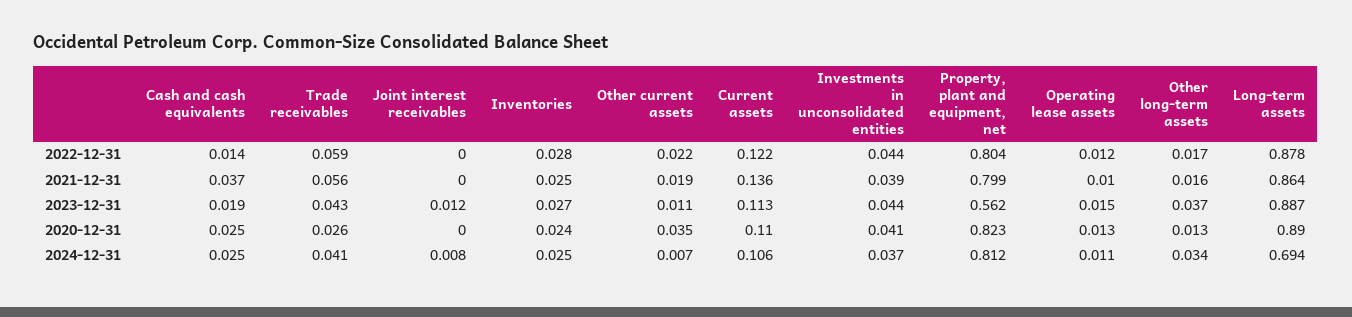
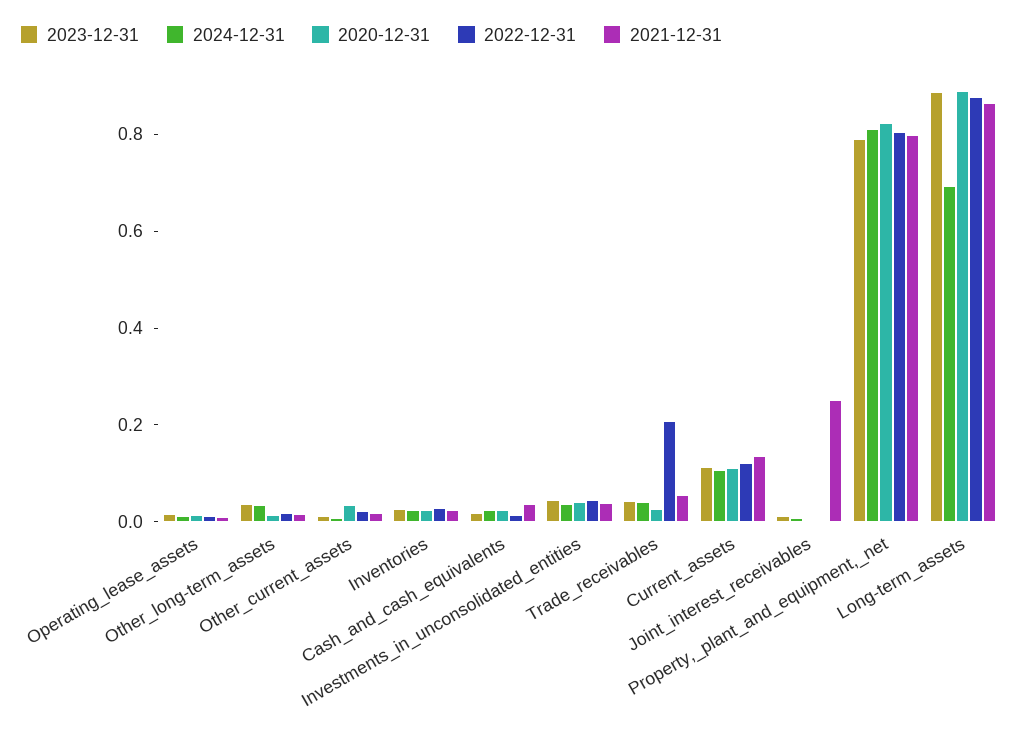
  {
    "2022-12-31": {
      "Cash and cash equivalents": 0.014,
-     "Trade receivables": 0.059,
+     "Trade receivables": 0.2,
      "Joint interest receivables": 0,
      "Inventories": 0.028,
      "Other current assets": 0.022,
      "Current assets": 0.122,
      "Investments in unconsolidated entities": 0.044,
      "Property, plant and equipment, net": 0.804,
      "Operating lease assets": 0.012,
      "Other long-term assets": 0.017,
      "Long-term assets": 0.878
    },
    "2021-12-31": {
      "Cash and cash equivalents": 0.037,
      "Trade receivables": 0.056,
-     "Joint interest receivables": 0,
+     "Joint interest receivables": 0.25,
      "Inventories": 0.025,
      "Other current assets": 0.019,
      "Current assets": 0.136,
      "Investments in unconsolidated entities": 0.039,
      "Property, plant and equipment, net": 0.799,
      "Operating lease assets": 0.01,
      "Other long-term assets": 0.016,
      "Long-term assets": 0.864
    },
    "2023-12-31": {
      "Cash and cash equivalents": 0.019,
      "Trade receivables": 0.043,
      "Joint interest receivables": 0.012,
      "Inventories": 0.027,
      "Other current assets": 0.011,
      "Current assets": 0.113,
      "Investments in unconsolidated entities": 0.044,
-     "Property, plant and equipment, net": 0.562,
+     "Property, plant and equipment, net": 0.8,
      "Operating lease assets": 0.015,
      "Other long-term assets": 0.037,
      "Long-term assets": 0.887
    },
    "2020-12-31": {
      "Cash and cash equivalents": 0.025,
      "Trade receivables": 0.026,
      "Joint interest receivables": 0,
      "Inventories": 0.024,
      "Other current assets": 0.035,
      "Current assets": 0.11,
      "Investments in unconsolidated entities": 0.041,
      "Property, plant and equipment, net": 0.823,
      "Operating lease assets": 0.013,
      "Other long-term assets": 0.013,
      "Long-term assets": 0.89
    },
    "2024-12-31": {
      "Cash and cash equivalents": 0.025,
      "Trade receivables": 0.041,
      "Joint interest receivables": 0.008,
      "Inventories": 0.025,
      "Other current assets": 0.007,
      "Current assets": 0.106,
      "Investments in unconsolidated entities": 0.037,
      "Property, plant and equipment, net": 0.812,
      "Operating lease assets": 0.011,
      "Other long-term assets": 0.034,
      "Long-term assets": 0.694
    }
  }

